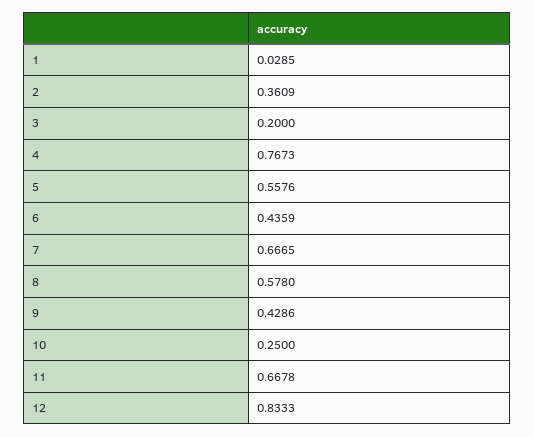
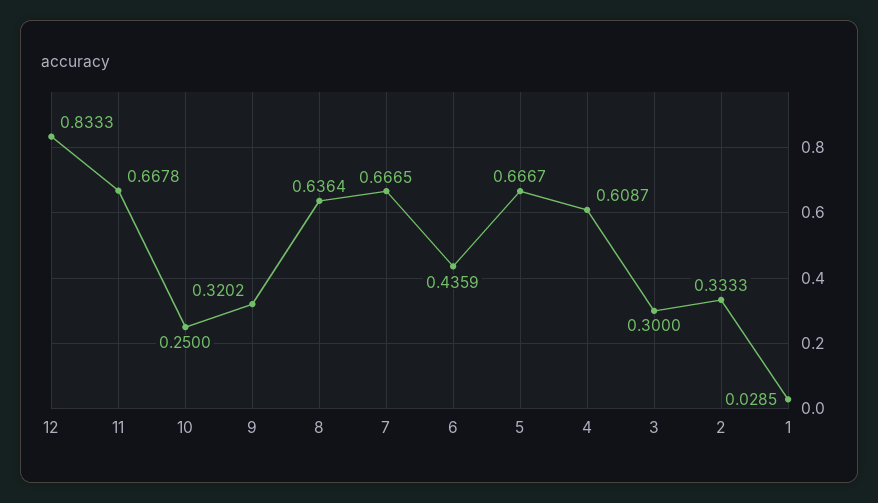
  {
    "1": 0.0285,
-   "2": 0.3609,
+   "2": 0.3333,
-   "3": 0.2,
+   "3": 0.3,
-   "4": 0.7673,
+   "4": 0.6087,
-   "5": 0.5576,
+   "5": 0.6667,
    "6": 0.4359,
    "7": 0.6665,
-   "8": 0.578,
+   "8": 0.6364,
-   "9": 0.4286,
+   "9": 0.3202,
    "10": 0.25,
    "11": 0.6678,
    "12": 0.8333
  }

